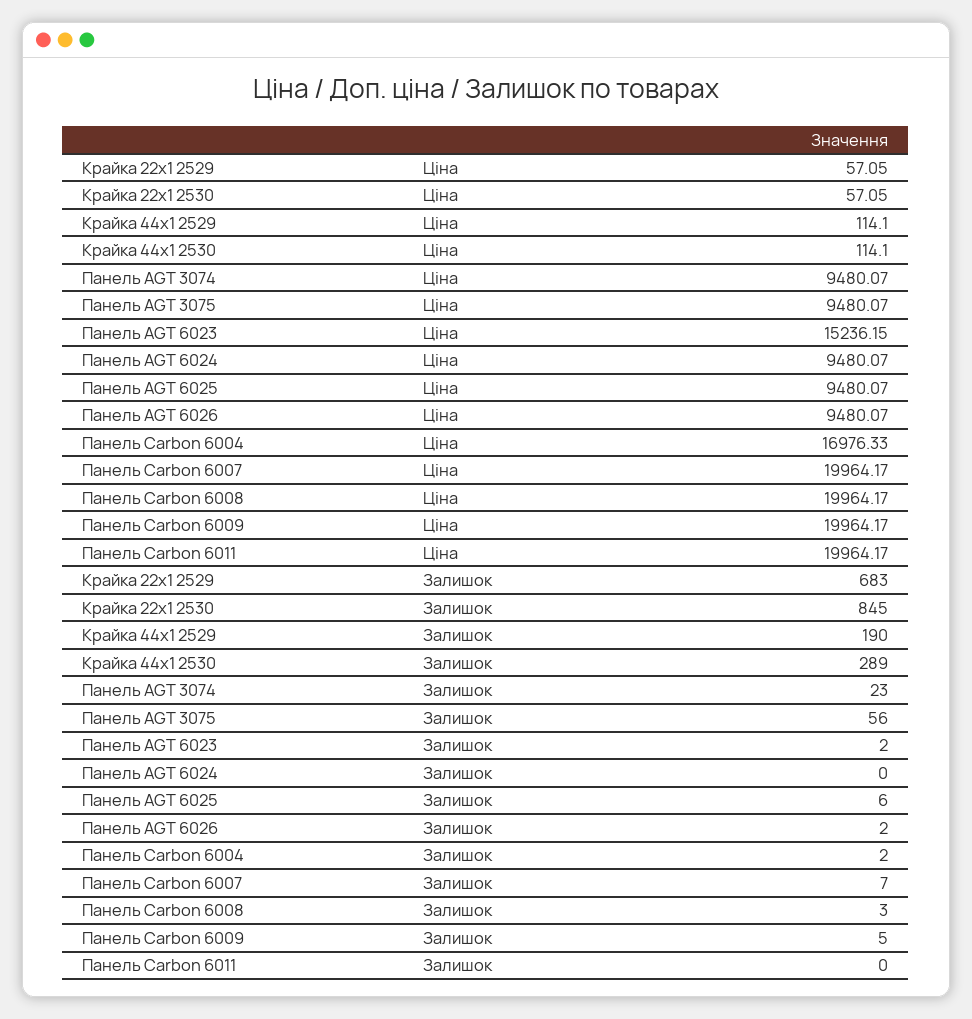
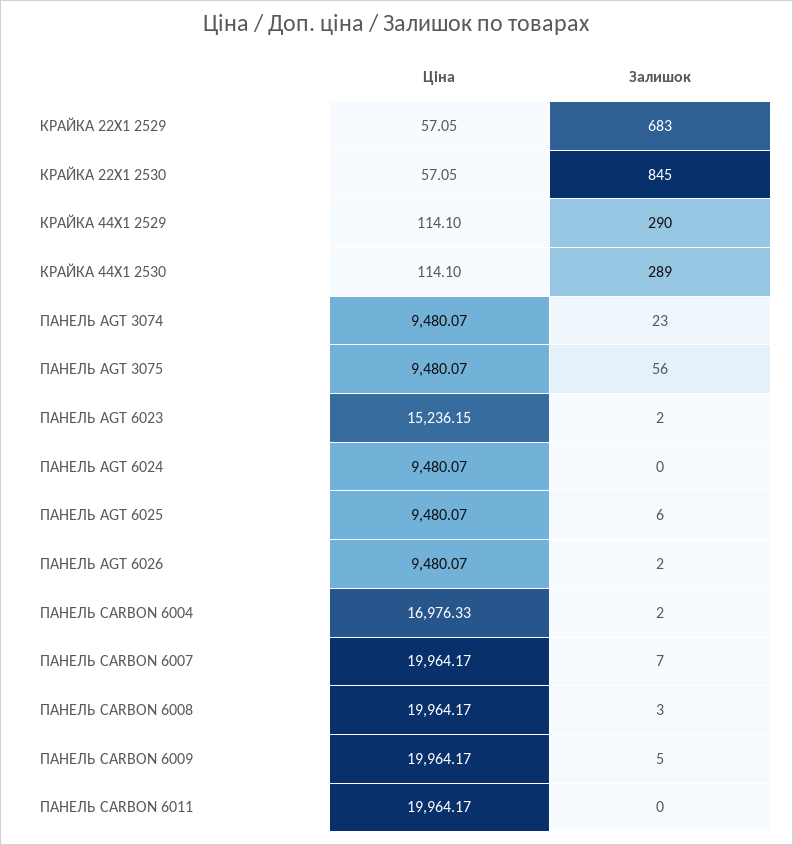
  {
    "Крайка 22x1 2529": {
      "Ціна": 57.05,
      "Залишок": 683
    },
    "Крайка 22x1 2530": {
      "Ціна": 57.05,
      "Залишок": 845
    },
    "Крайка 44x1 2529": {
      "Ціна": 114.1,
-     "Залишок": 190
+     "Залишок": 290
    },
    "Крайка 44x1 2530": {
      "Ціна": 114.1,
      "Залишок": 289
    },
    "Панель AGT 3074": {
      "Ціна": 9480.07,
      "Залишок": 23
    },
    "Панель AGT 3075": {
      "Ціна": 9480.07,
      "Залишок": 56
    },
    "Панель AGT 6023": {
      "Ціна": 15236.15,
      "Залишок": 2
    },
    "Панель AGT 6024": {
      "Ціна": 9480.07,
      "Залишок": 0
    },
    "Панель AGT 6025": {
      "Ціна": 9480.07,
      "Залишок": 6
    },
    "Панель AGT 6026": {
      "Ціна": 9480.07,
      "Залишок": 2
    },
    "Панель Carbon 6004": {
      "Ціна": 16976.33,
      "Залишок": 2
    },
    "Панель Carbon 6007": {
      "Ціна": 19964.17,
      "Залишок": 7
    },
    "Панель Carbon 6008": {
      "Ціна": 19964.17,
      "Залишок": 3
    },
    "Панель Carbon 6009": {
      "Ціна": 19964.17,
      "Залишок": 5
    },
    "Панель Carbon 6011": {
      "Ціна": 19964.17,
      "Залишок": 0
    }
  }

